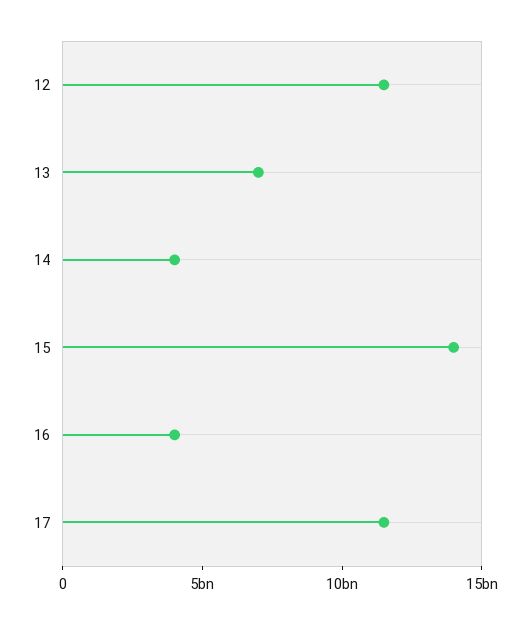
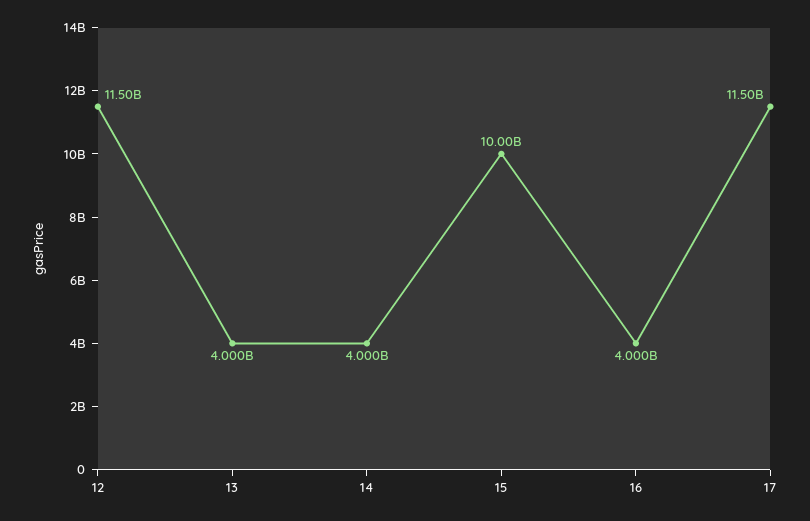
  {
    "12": 11500000000,
-   "13": 7000000000,
+   "13": 4000000000,
    "14": 4000000000,
-   "15": 14000000000,
+   "15": 10000000000,
    "16": 4000000000,
    "17": 11500000000
  }

